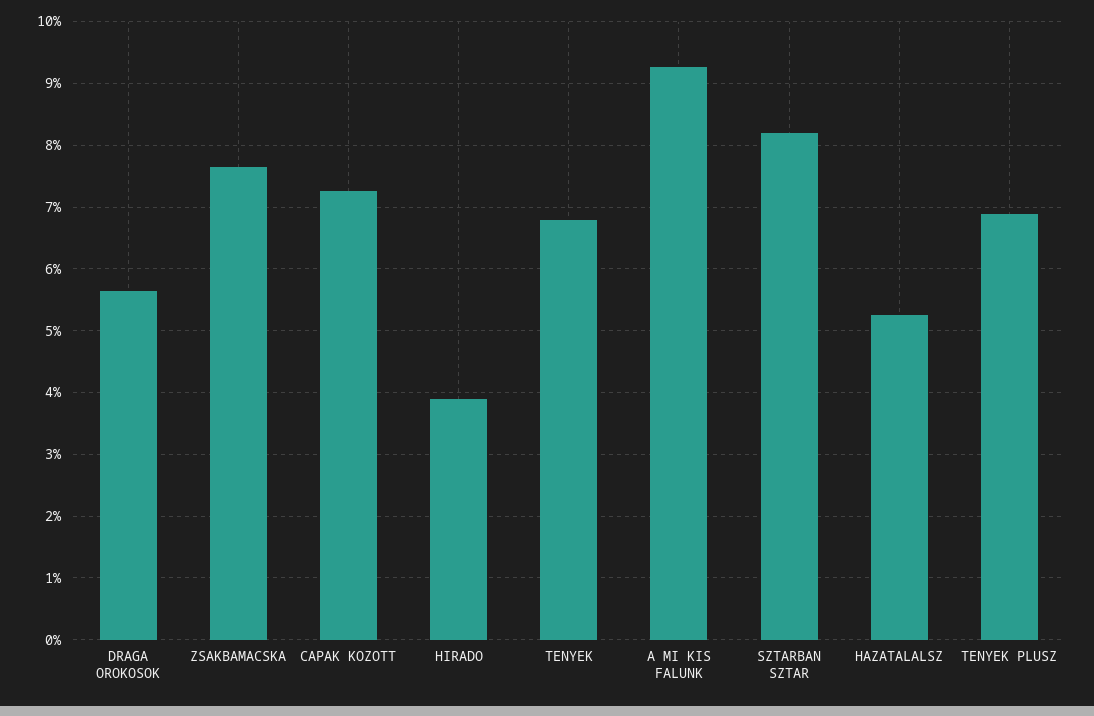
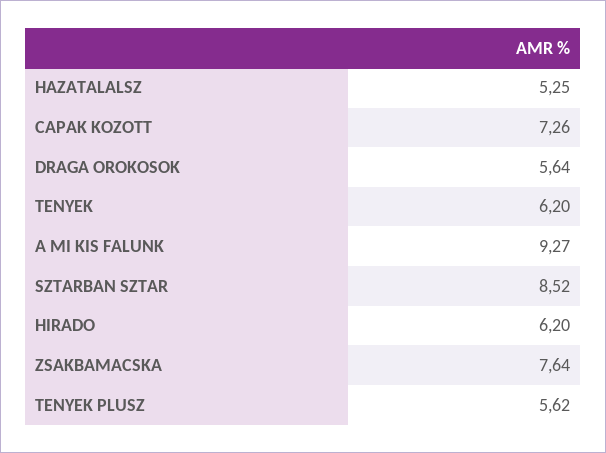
  {
    "DRAGA OROKOSOK": 5.64,
    "ZSAKBAMACSKA": 7.64,
    "CAPAK KOZOTT": 7.26,
-   "HIRADO": 3.9,
+   "HIRADO": 6.2,
-   "TENYEK": 6.8,
+   "TENYEK": 6.2,
    "A MI KIS FALUNK": 9.27,
-   "SZTARBAN SZTAR": 8.2,
+   "SZTARBAN SZTAR": 8.52,
    "HAZATALALSZ": 5.25,
-   "TENYEK PLUSZ": 6.9
+   "TENYEK PLUSZ": 5.62
  }

